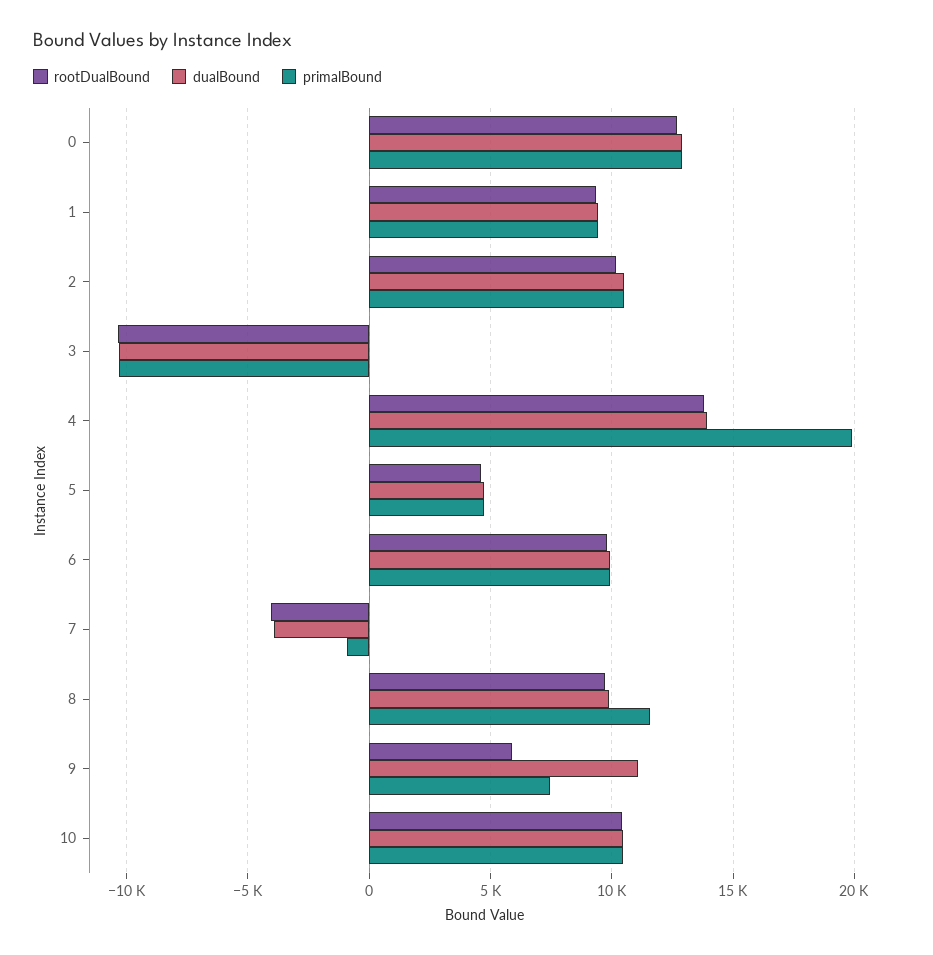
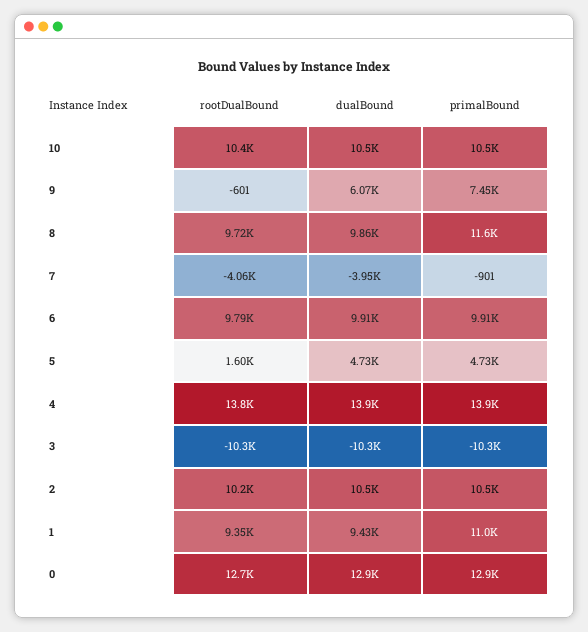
  {
    "rootDualBound": {
      "0": 12700,
      "1": 9350,
      "2": 10200,
      "3": -10300,
      "4": 13800,
-     "5": 4500,
+     "5": 1600,
      "6": 9790,
      "7": -4060,
      "8": 9720,
-     "9": 6000,
+     "9": -601,
      "10": 10400
    },
    "dualBound": {
      "0": 12900,
      "1": 9430,
      "2": 10500,
      "3": -10300,
      "4": 13900,
      "5": 4730,
      "6": 9910,
      "7": -3950,
      "8": 9860,
-     "9": 11000,
+     "9": 6070,
      "10": 10500
    },
    "primalBound": {
      "0": 12900,
-     "1": 9500,
+     "1": 11000,
      "2": 10500,
      "3": -10300,
-     "4": 20000,
+     "4": 13900,
      "5": 4730,
      "6": 9910,
      "7": -901,
      "8": 11600,
      "9": 7450,
      "10": 10500
    }
  }

